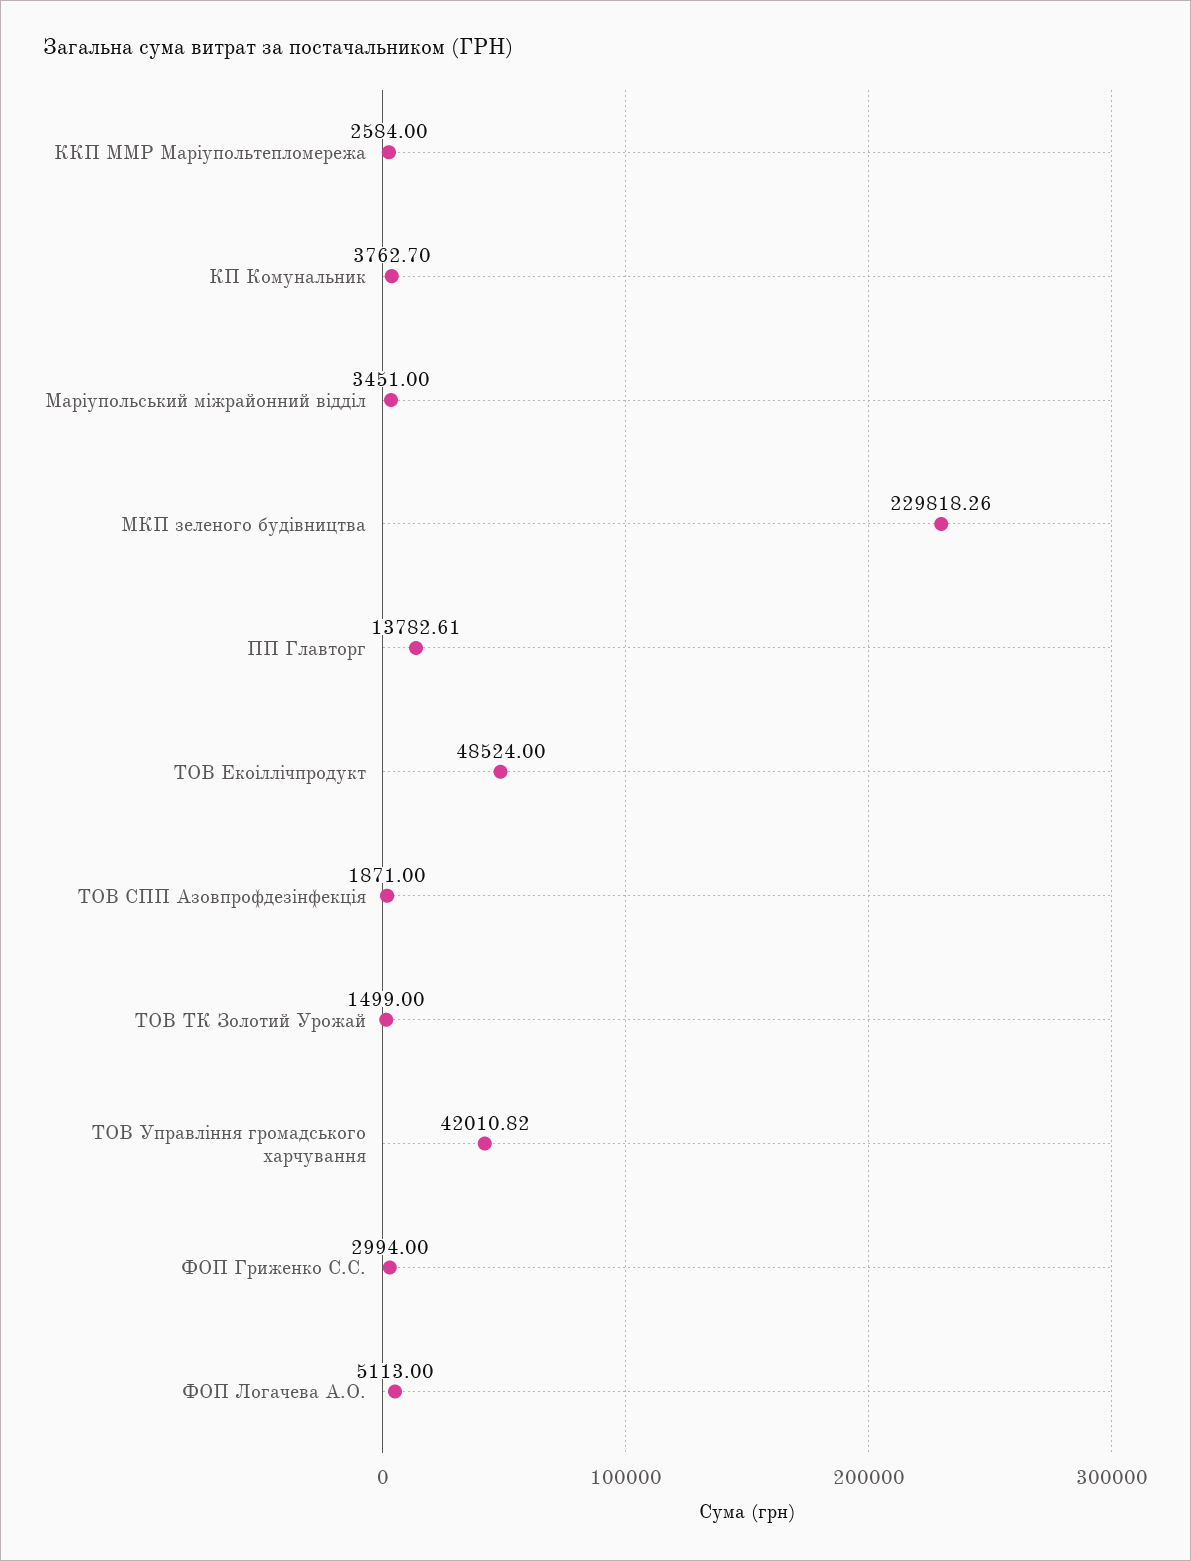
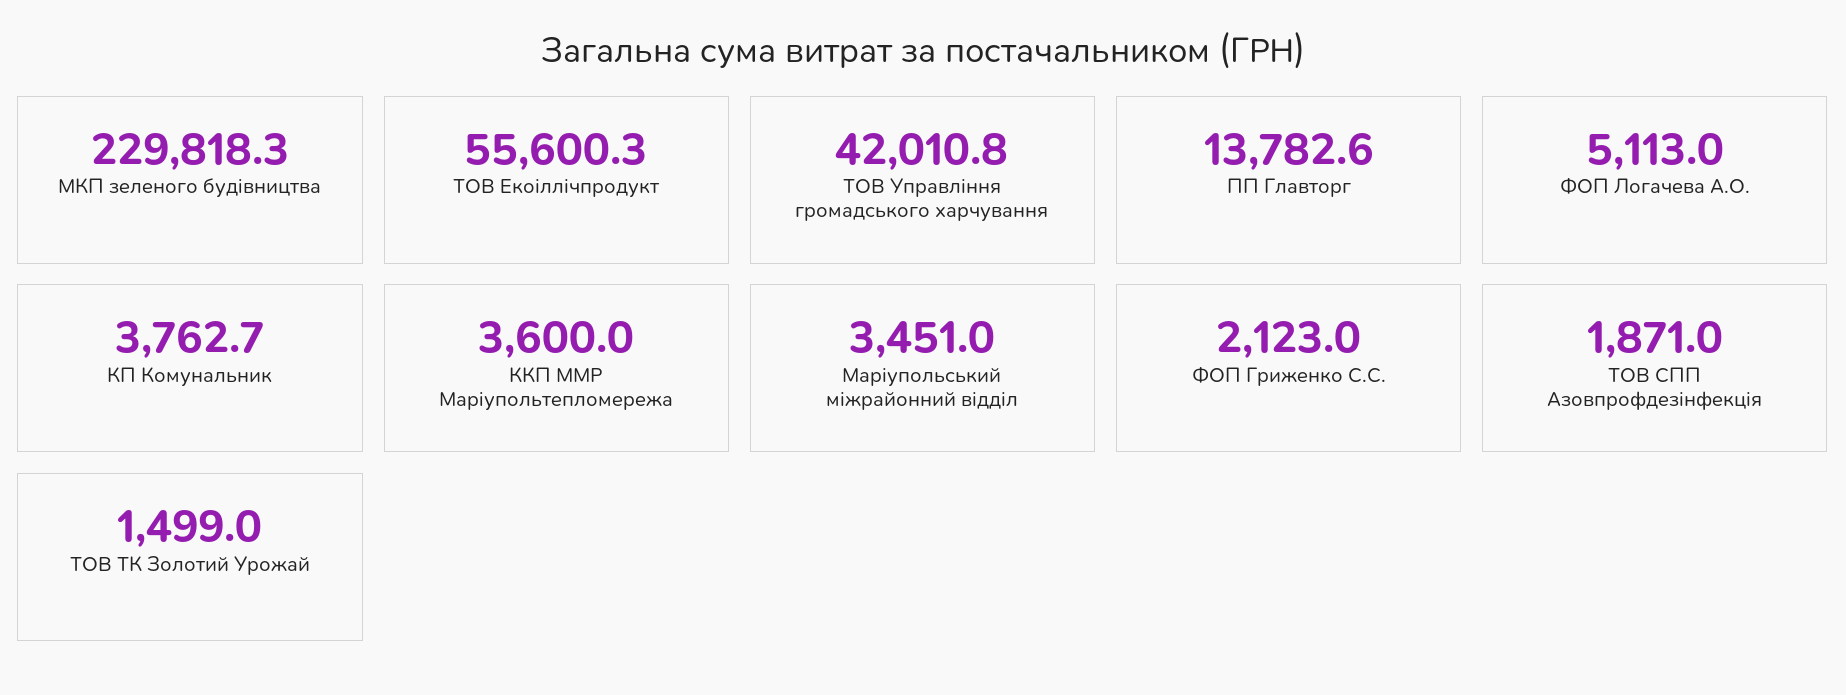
  {
-   "ККП ММР Марiупольтепломережа": 2584,
+   "ККП ММР Марiупольтепломережа": 3600,
    "КП Комунальник": 3762.7,
    "Маріупольський міжрайонний відділ": 3451,
    "МКП зеленого будiвництва": 229818.26,
    "ПП Главторг": 13782.61,
-   "ТОВ Екоіллічпродукт": 48524,
+   "ТОВ Екоіллічпродукт": 55600.3,
    "ТОВ СПП Азовпрофдезінфекція": 1871,
    "ТОВ ТК Золотий Урожай": 1499,
    "ТОВ Управління громадського харчування": 42010.82,
-   "ФОП Гриженко С.С.": 2994,
+   "ФОП Гриженко С.С.": 2123,
    "ФОП Логачева А.О.": 5113
  }

